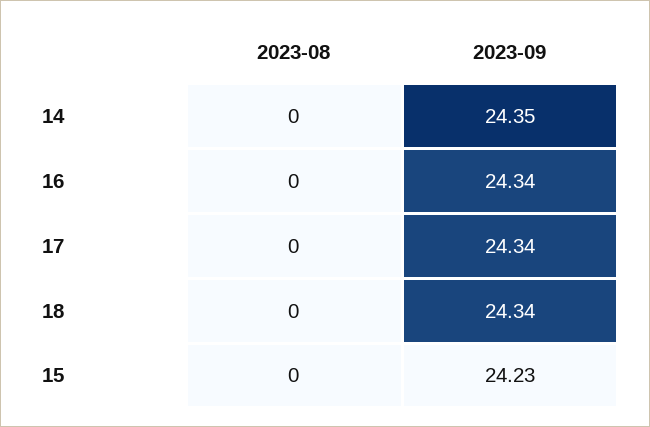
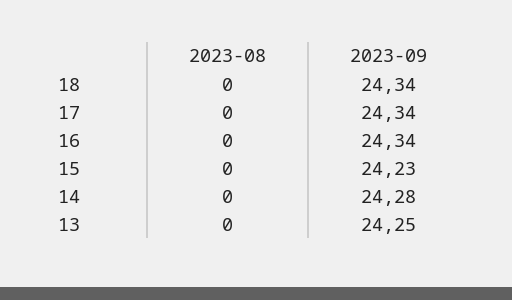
  {
    "2023-08": {
      "14": 0,
      "16": 0,
      "17": 0,
      "18": 0,
-     "15": 0
+     "15": 0,
+     "13": 0
    },
    "2023-09": {
-     "14": 24.35,
+     "14": 24.28,
      "16": 24.34,
      "17": 24.34,
      "18": 24.34,
-     "15": 24.23
+     "15": 24.23,
+     "13": 24.25
    }
  }

